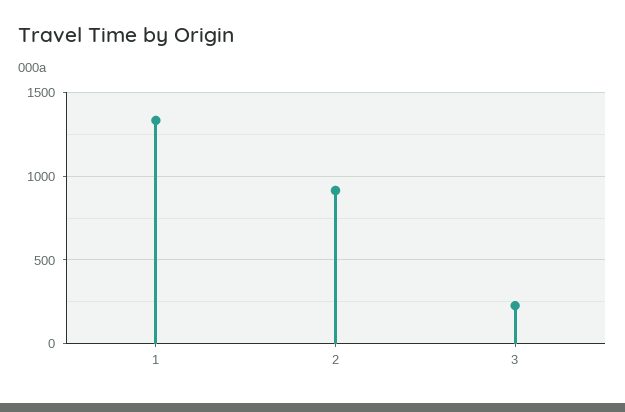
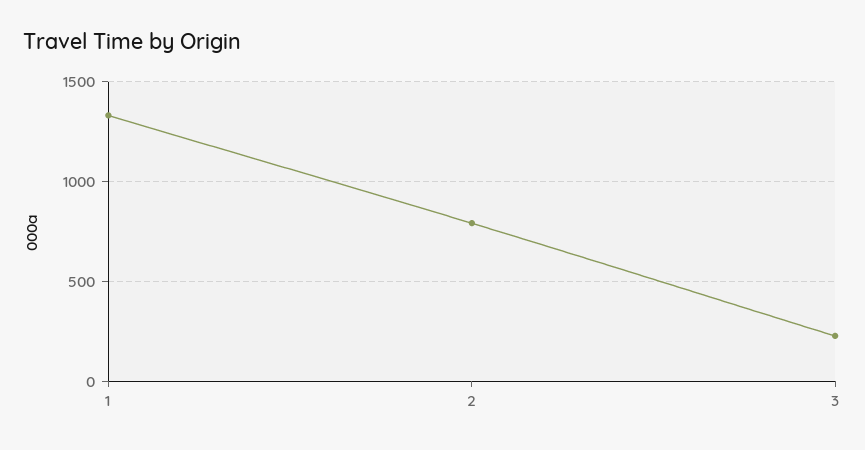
  {
    "1": 1350,
-   "2": 900,
+   "2": 800,
    "3": 250
  }

